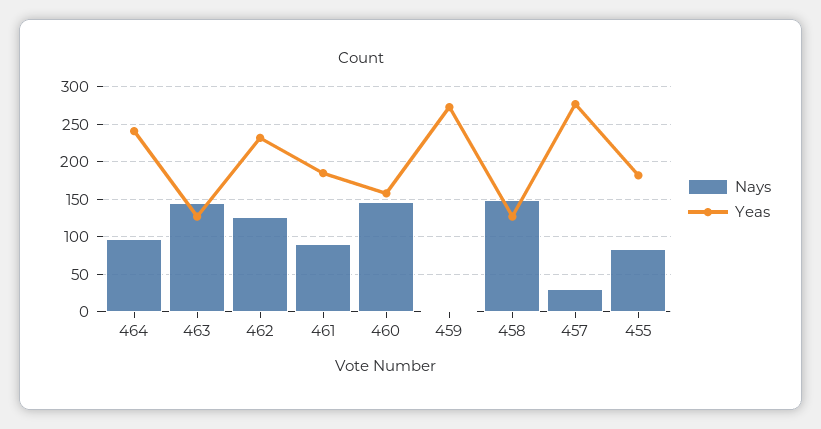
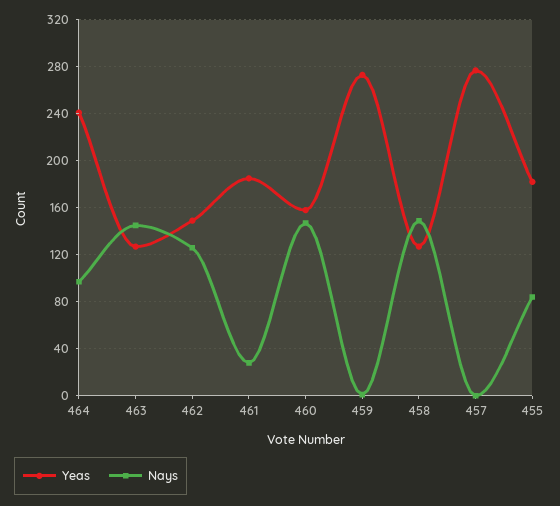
  {
    "Nays": {
      "464": 100,
      "463": 150,
      "462": 130,
-     "461": 90,
+     "461": 30,
      "460": 150,
      "459": 0,
      "458": 150,
-     "457": 30,
+     "457": 0,
      "455": 80
    },
    "Yeas": {
      "464": 240,
      "463": 130,
-     "462": 230,
+     "462": 150,
      "461": 190,
      "460": 160,
      "459": 270,
      "458": 130,
      "457": 280,
      "455": 180
    }
  }

